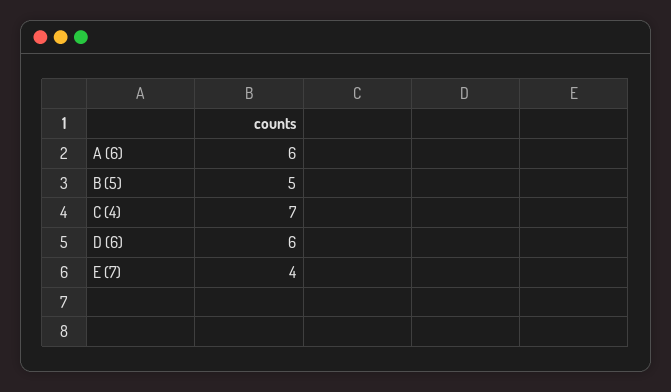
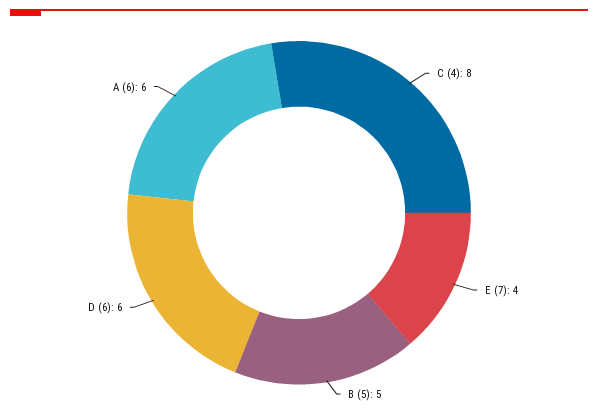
  {
    "A (6)": 6,
    "B (5)": 5,
-   "C (4)": 7,
+   "C (4)": 8,
    "D (6)": 6,
    "E (7)": 4
  }

